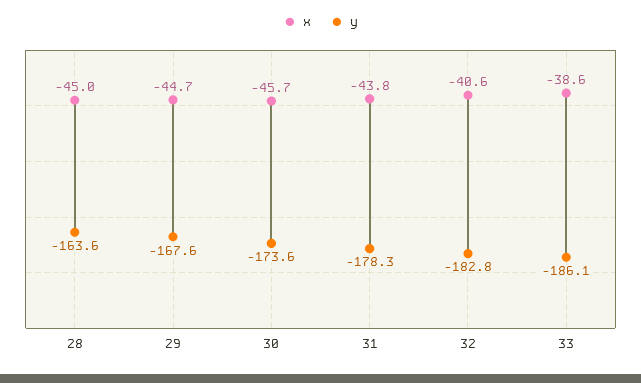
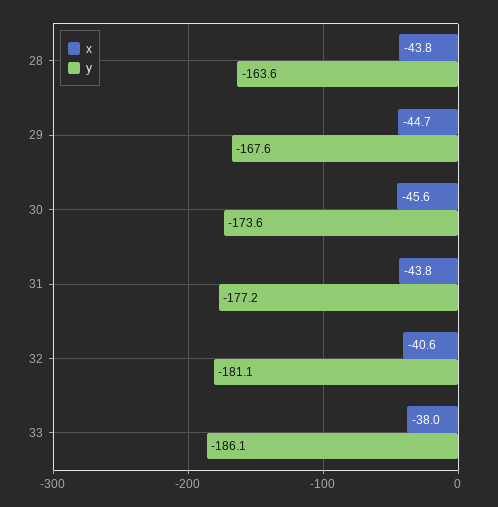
  {
    "x": {
-     "28": -45,
+     "28": -43.8,
      "29": -44.7,
-     "30": -45.7,
+     "30": -45.6,
      "31": -43.8,
      "32": -40.6,
-     "33": -38.6
+     "33": -38
    },
    "y": {
      "28": -163.6,
      "29": -167.6,
      "30": -173.6,
-     "31": -178.3,
+     "31": -177.2,
-     "32": -182.8,
+     "32": -181.1,
      "33": -186.1
    }
  }

